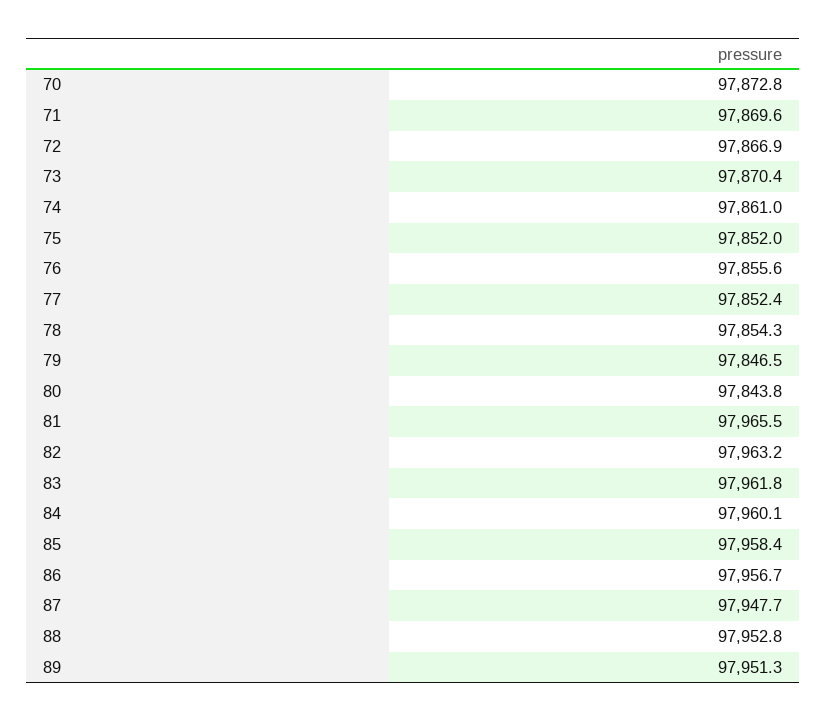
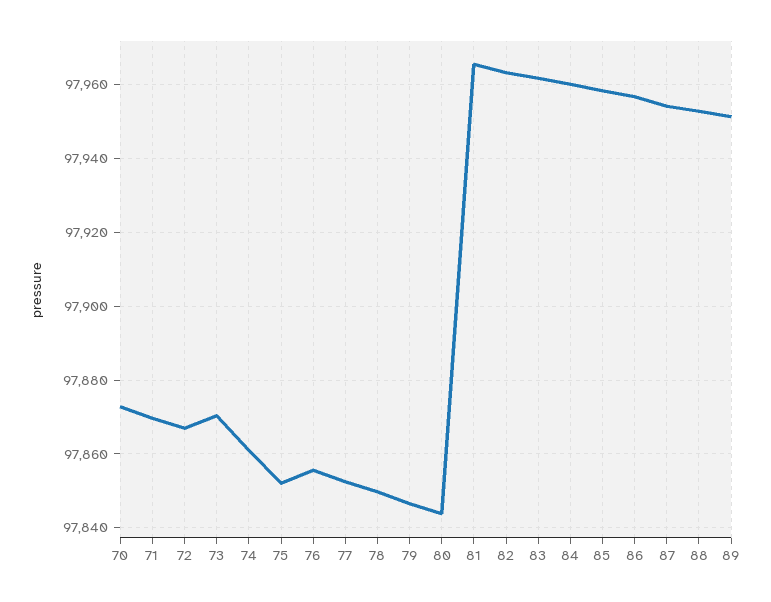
  {
    "70": 97872.8,
    "71": 97869.6,
    "72": 97866.9,
    "73": 97870.4,
    "74": 97861,
    "75": 97852,
    "76": 97855.6,
    "77": 97852.4,
-   "78": 97854.3,
+   "78": 97850,
    "79": 97846.5,
    "80": 97843.8,
    "81": 97965.5,
    "82": 97963.2,
    "83": 97961.8,
    "84": 97960.1,
    "85": 97958.4,
    "86": 97956.7,
-   "87": 97947.7,
+   "87": 97954,
    "88": 97952.8,
    "89": 97951.3
  }

